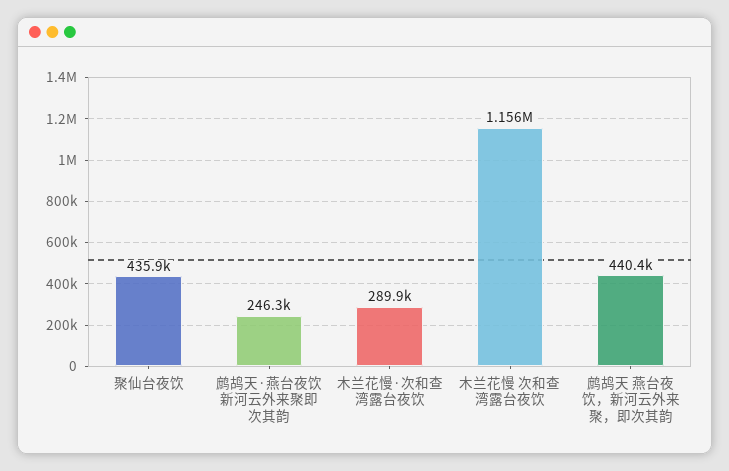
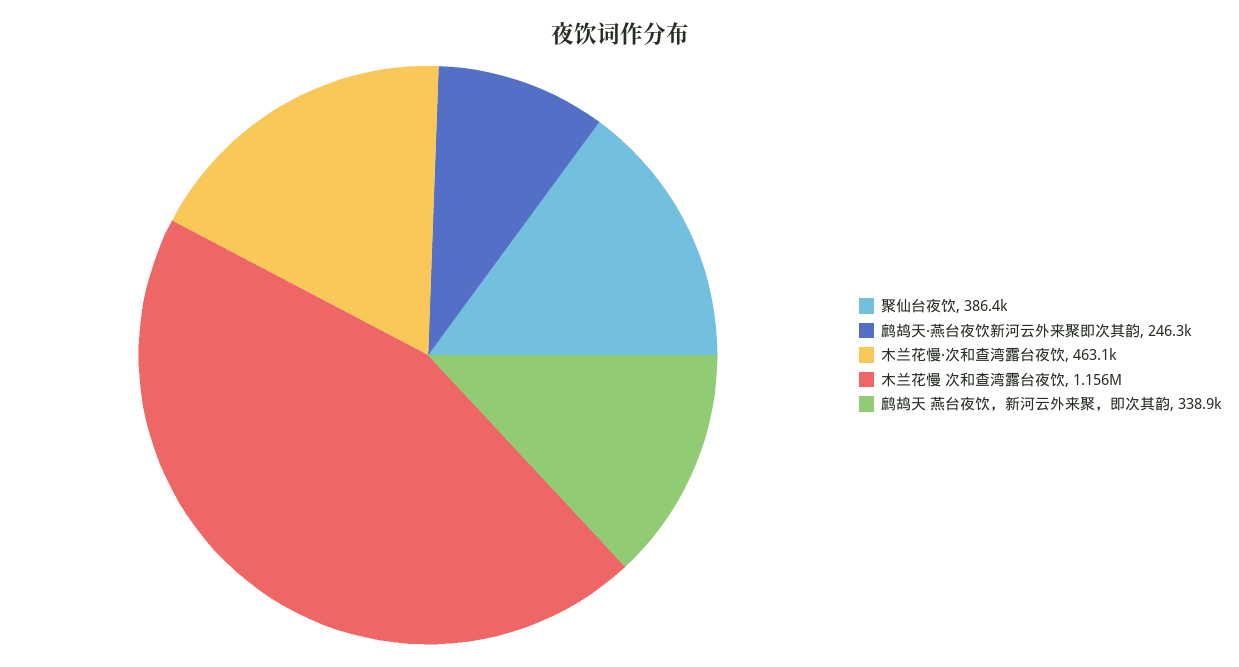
  {
-   "聚仙台夜饮": 435900,
+   "聚仙台夜饮": 386400,
    "鹧鸪天·燕台夜饮新河云外来聚即次其韵": 246300,
-   "木兰花慢·次和查湾露台夜饮": 289900,
+   "木兰花慢·次和查湾露台夜饮": 463100,
    "木兰花慢 次和查湾露台夜饮": 1156000,
-   "鹧鸪天 燕台夜饮，新河云外来聚，即次其韵": 440400
+   "鹧鸪天 燕台夜饮，新河云外来聚，即次其韵": 338900
  }

